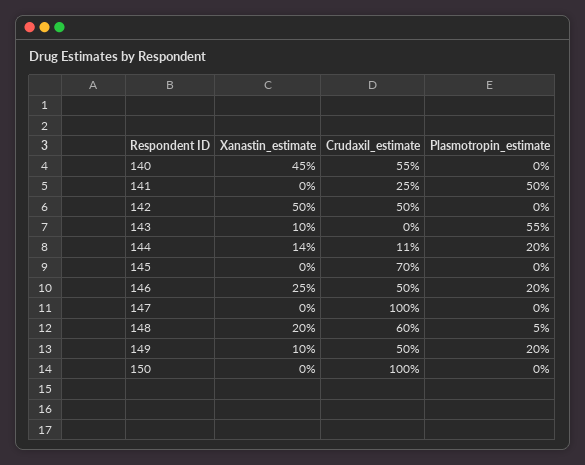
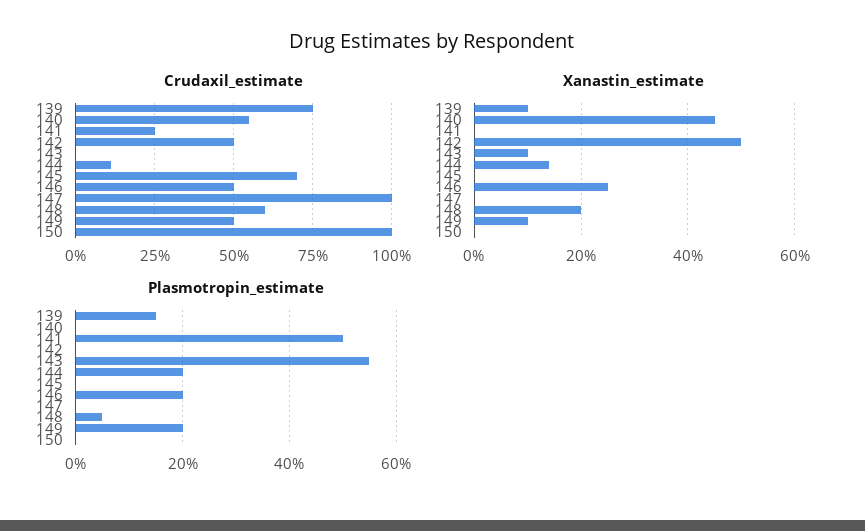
  {
    "Xanastin_estimate": {
      "140": 45,
      "141": 0,
      "142": 50,
      "143": 10,
      "144": 14,
      "145": 0,
      "146": 25,
      "147": 0,
      "148": 20,
      "149": 10,
-     "150": 0
+     "150": 0,
+     "139": 10
    },
    "Crudaxil_estimate": {
      "140": 55,
      "141": 25,
      "142": 50,
      "143": 0,
      "144": 11,
      "145": 70,
      "146": 50,
      "147": 100,
      "148": 60,
      "149": 50,
-     "150": 100
+     "150": 100,
+     "139": 75
    },
    "Plasmotropin_estimate": {
      "140": 0,
      "141": 50,
      "142": 0,
      "143": 55,
      "144": 20,
      "145": 0,
      "146": 20,
      "147": 0,
      "148": 5,
      "149": 20,
-     "150": 0
+     "150": 0,
+     "139": 15
    }
  }

